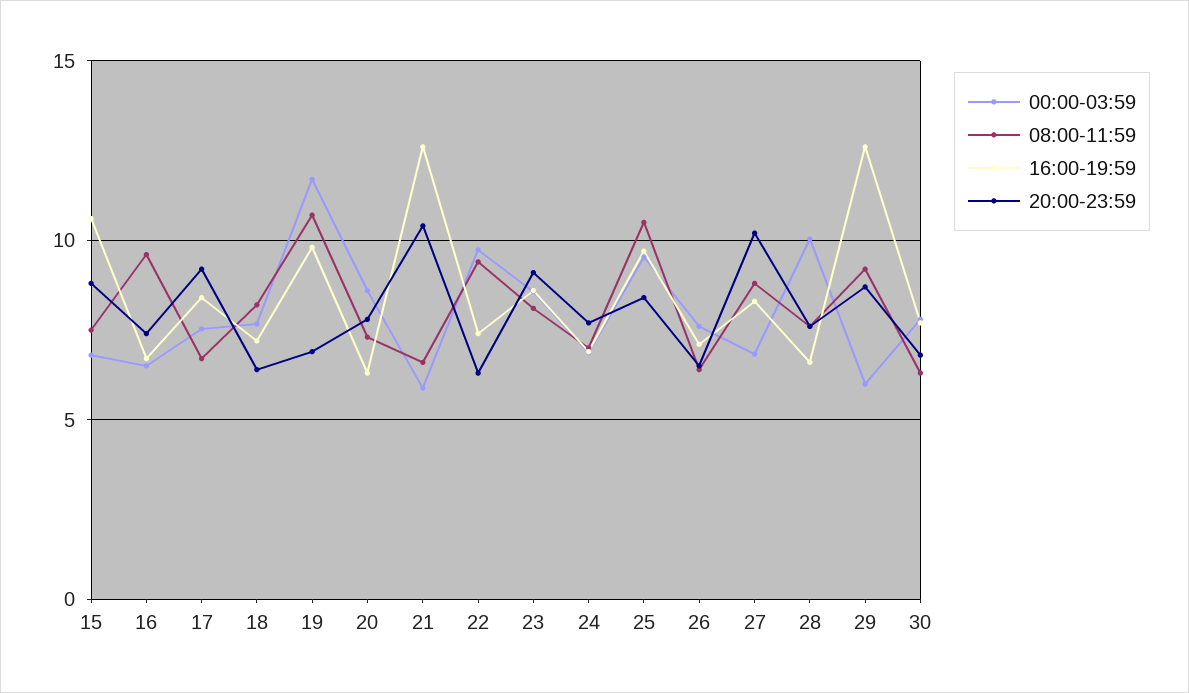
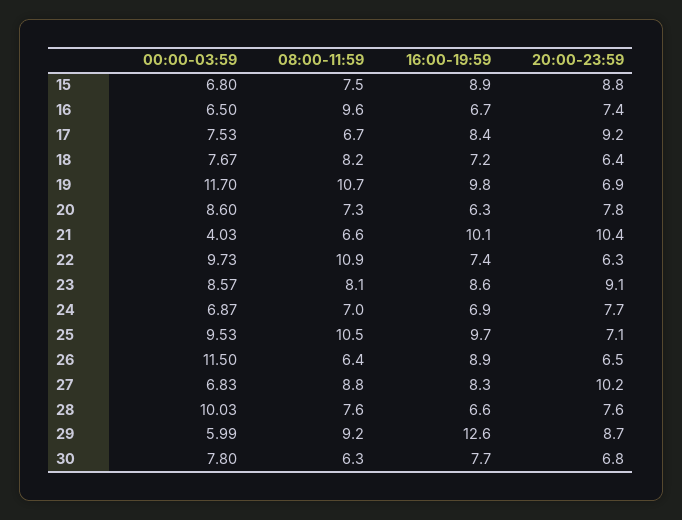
  {
    "00:00-03:59": {
      "15": 6.8,
      "16": 6.5,
      "17": 7.53,
      "18": 7.67,
      "19": 11.7,
      "20": 8.6,
-     "21": 6,
+     "21": 4.03,
      "22": 9.73,
      "23": 8.57,
      "24": 6.87,
      "25": 9.53,
-     "26": 7.5,
+     "26": 11.5,
      "27": 6.83,
      "28": 10.03,
      "29": 5.99,
      "30": 7.8
    },
    "08:00-11:59": {
      "15": 7.5,
      "16": 9.6,
      "17": 6.7,
      "18": 8.2,
      "19": 10.7,
      "20": 7.3,
      "21": 6.6,
-     "22": 9.5,
+     "22": 10.9,
      "23": 8.1,
      "24": 7,
      "25": 10.5,
      "26": 6.4,
      "27": 8.8,
      "28": 7.6,
      "29": 9.2,
      "30": 6.3
    },
    "16:00-19:59": {
-     "15": 10.5,
+     "15": 8.9,
      "16": 6.7,
      "17": 8.4,
      "18": 7.2,
      "19": 9.8,
      "20": 6.3,
-     "21": 12.5,
+     "21": 10.1,
      "22": 7.4,
      "23": 8.6,
      "24": 6.9,
      "25": 9.7,
-     "26": 7,
+     "26": 8.9,
      "27": 8.3,
      "28": 6.6,
      "29": 12.6,
      "30": 7.7
    },
    "20:00-23:59": {
      "15": 8.8,
      "16": 7.4,
      "17": 9.2,
      "18": 6.4,
      "19": 6.9,
      "20": 7.8,
      "21": 10.4,
      "22": 6.3,
      "23": 9.1,
      "24": 7.7,
-     "25": 8.5,
+     "25": 7.1,
      "26": 6.5,
      "27": 10.2,
      "28": 7.6,
      "29": 8.7,
      "30": 6.8
    }
  }

